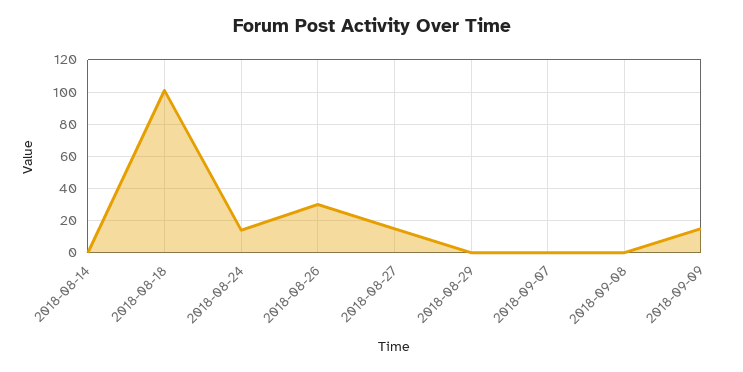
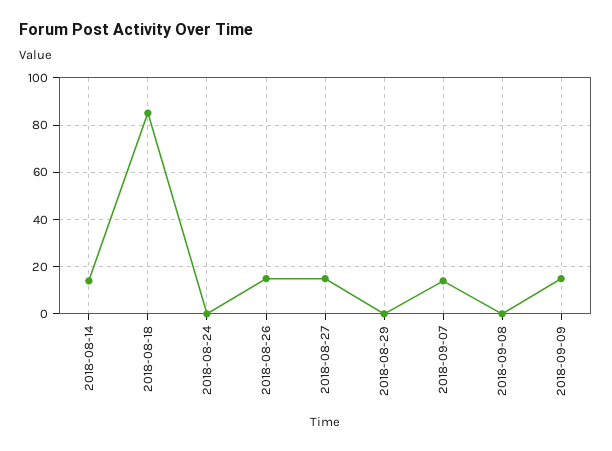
  {
-   "2018-08-14": 0,
+   "2018-08-14": 15,
-   "2018-08-18": 100,
+   "2018-08-18": 85,
-   "2018-08-24": 15,
+   "2018-08-24": 0,
-   "2018-08-26": 30,
+   "2018-08-26": 15,
    "2018-08-27": 15,
    "2018-08-29": 0,
-   "2018-09-07": 0,
+   "2018-09-07": 15,
    "2018-09-08": 0,
    "2018-09-09": 15
  }

